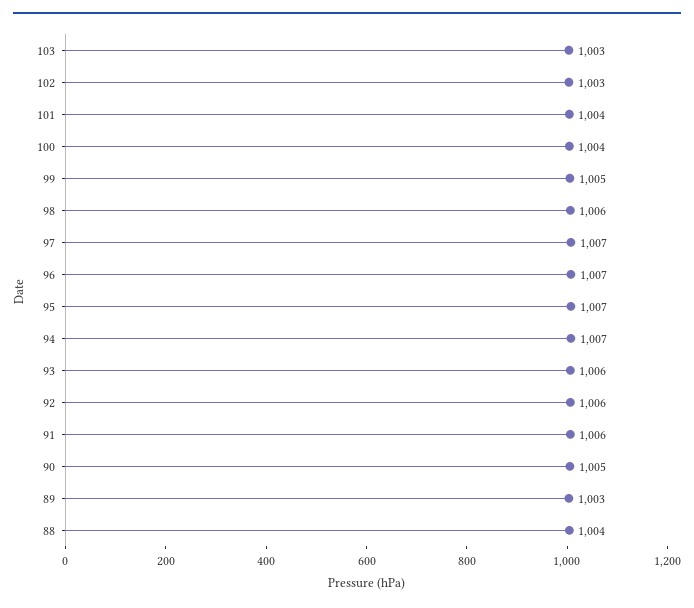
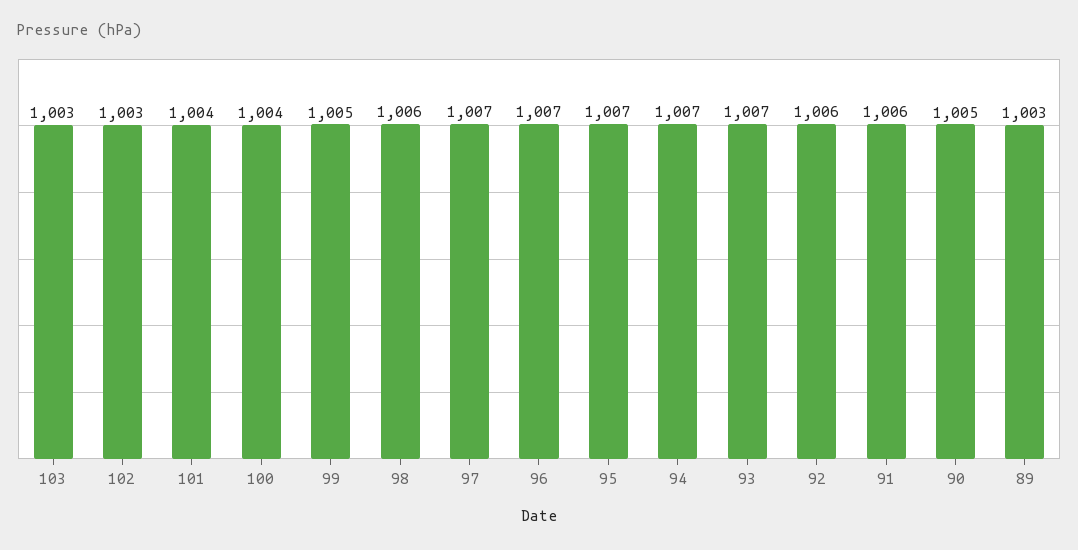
  {
    "103": 1003,
    "102": 1003,
    "101": 1004,
    "100": 1004,
    "99": 1005,
    "98": 1006,
    "97": 1007,
    "96": 1007,
    "95": 1007,
    "94": 1007,
-   "93": 1006,
+   "93": 1007,
    "92": 1006,
    "91": 1006,
    "90": 1005,
-   "89": 1003,
+   "89": 1003
-   "88": 1004
  }

